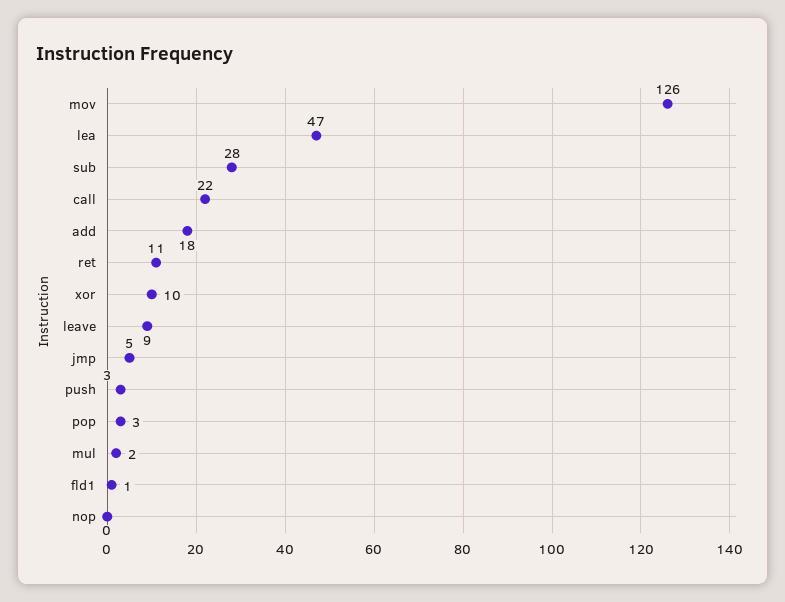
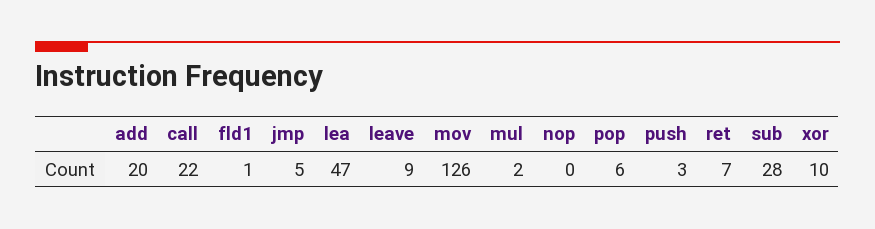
  {
    "mov": 126,
    "lea": 47,
    "sub": 28,
    "call": 22,
-   "add": 18,
+   "add": 20,
-   "ret": 11,
+   "ret": 7,
    "xor": 10,
    "leave": 9,
    "jmp": 5,
    "push": 3,
-   "pop": 3,
+   "pop": 6,
    "mul": 2,
    "fld1": 1,
    "nop": 0
  }

